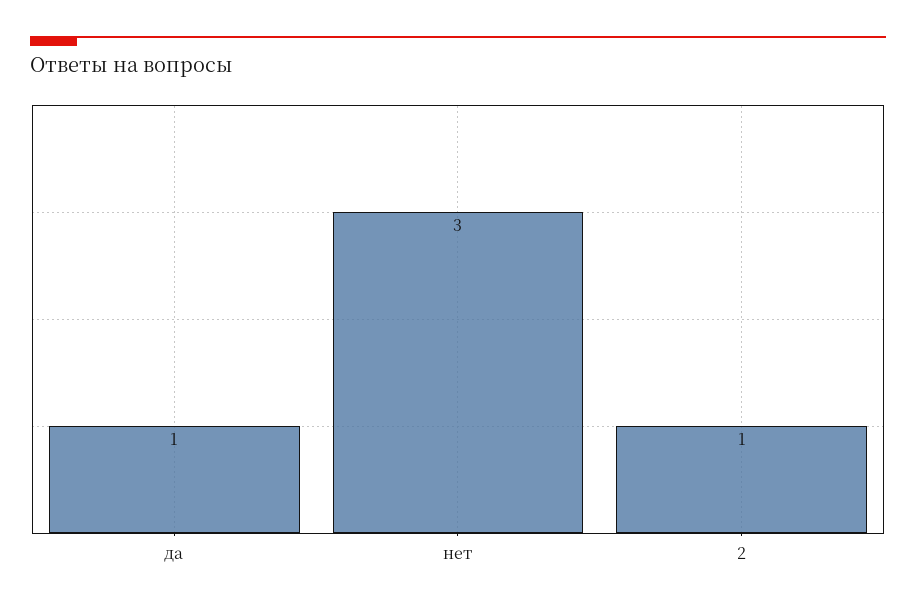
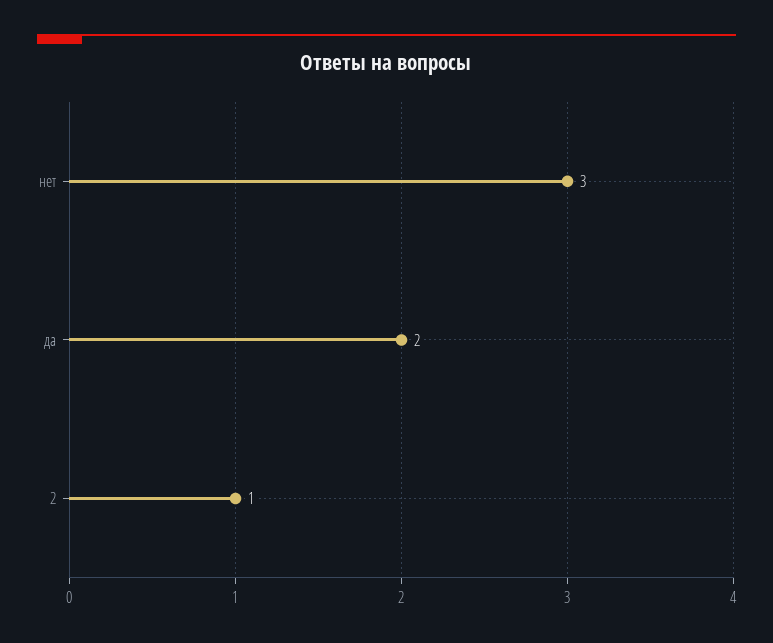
  {
-   "да": 1,
+   "да": 2,
    "нет": 3,
    "2": 1
  }

